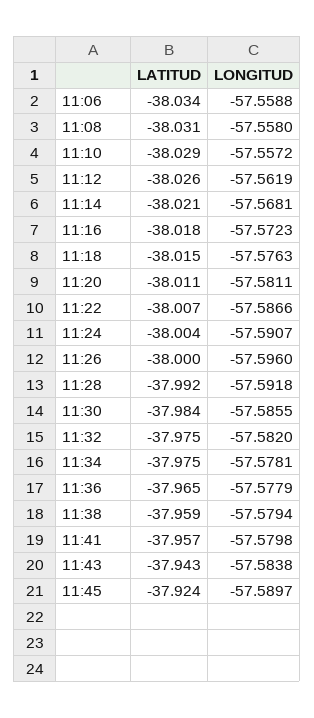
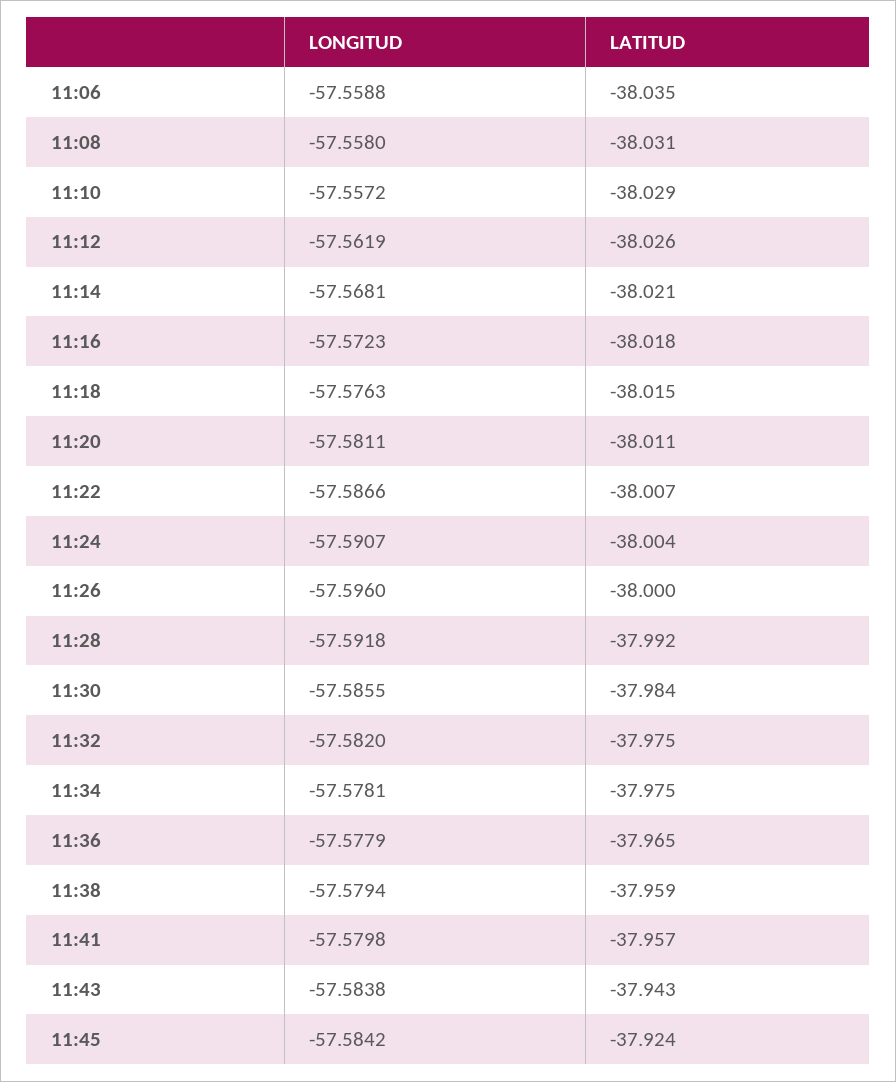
  {
    "LATITUD": {
-     "11:06": -38.034,
+     "11:06": -38.035,
      "11:08": -38.031,
      "11:10": -38.029,
      "11:12": -38.026,
      "11:14": -38.021,
      "11:16": -38.018,
      "11:18": -38.015,
      "11:20": -38.011,
      "11:22": -38.007,
      "11:24": -38.004,
      "11:26": -38,
      "11:28": -37.992,
      "11:30": -37.984,
      "11:32": -37.975,
      "11:34": -37.975,
      "11:36": -37.965,
      "11:38": -37.959,
      "11:41": -37.957,
      "11:43": -37.943,
      "11:45": -37.924
    },
    "LONGITUD": {
      "11:06": -57.5588,
      "11:08": -57.558,
      "11:10": -57.5572,
      "11:12": -57.5619,
      "11:14": -57.5681,
      "11:16": -57.5723,
      "11:18": -57.5763,
      "11:20": -57.5811,
      "11:22": -57.5866,
      "11:24": -57.5907,
      "11:26": -57.596,
      "11:28": -57.5918,
      "11:30": -57.5855,
      "11:32": -57.582,
      "11:34": -57.5781,
      "11:36": -57.5779,
      "11:38": -57.5794,
      "11:41": -57.5798,
      "11:43": -57.5838,
-     "11:45": -57.5897
+     "11:45": -57.5842
    }
  }

